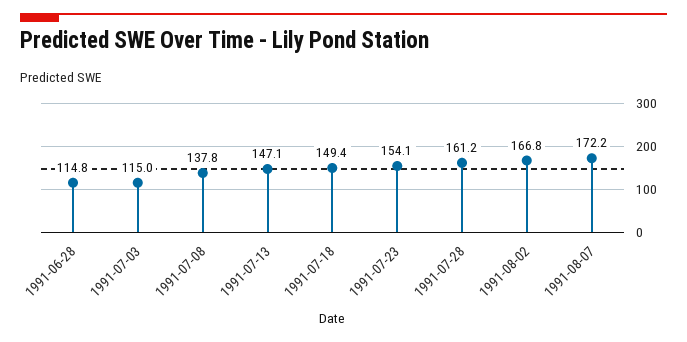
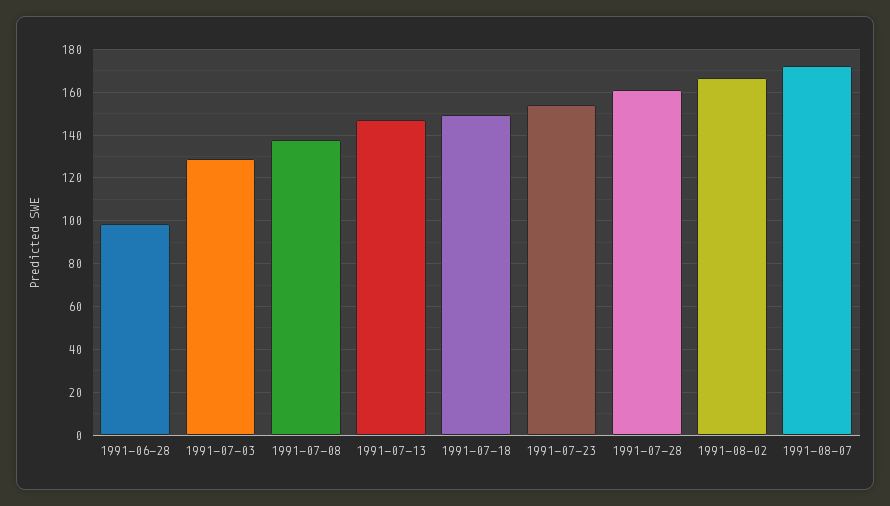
  {
-   "1991-06-28": 114.8,
+   "1991-06-28": 100,
-   "1991-07-03": 115,
+   "1991-07-03": 130,
    "1991-07-08": 137.8,
    "1991-07-13": 147.1,
    "1991-07-18": 149.4,
    "1991-07-23": 154.1,
    "1991-07-28": 161.2,
    "1991-08-02": 166.8,
    "1991-08-07": 172.2
  }

